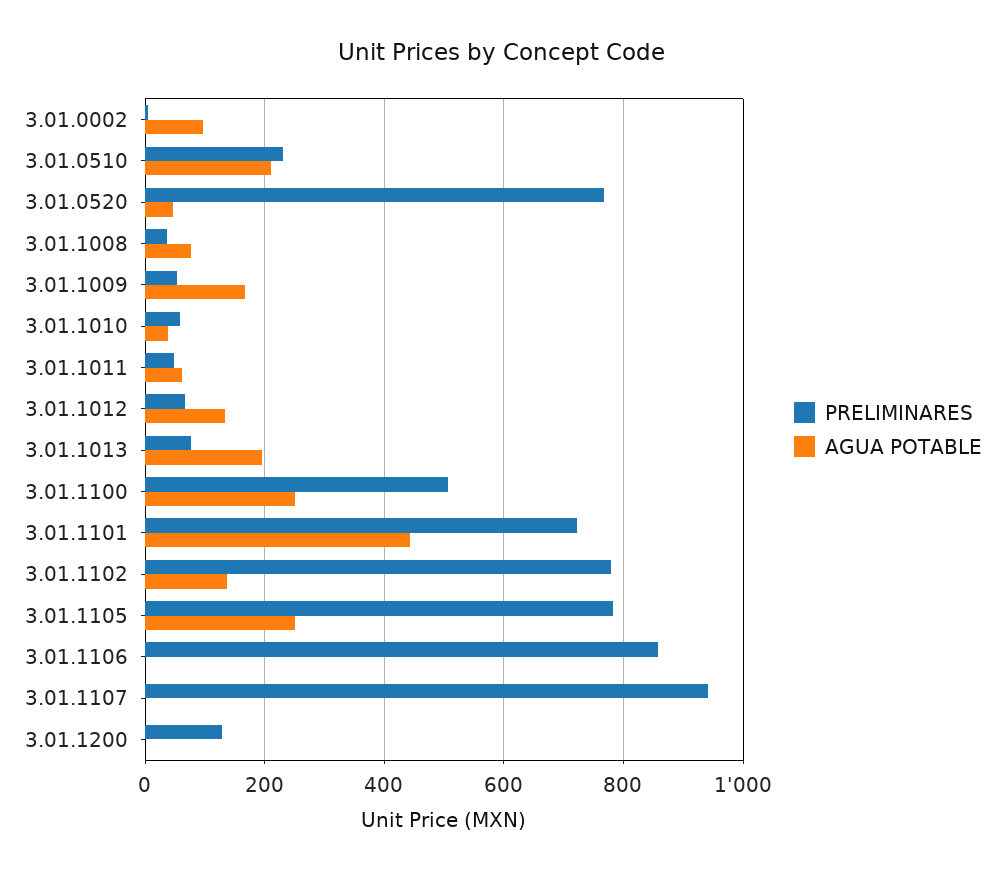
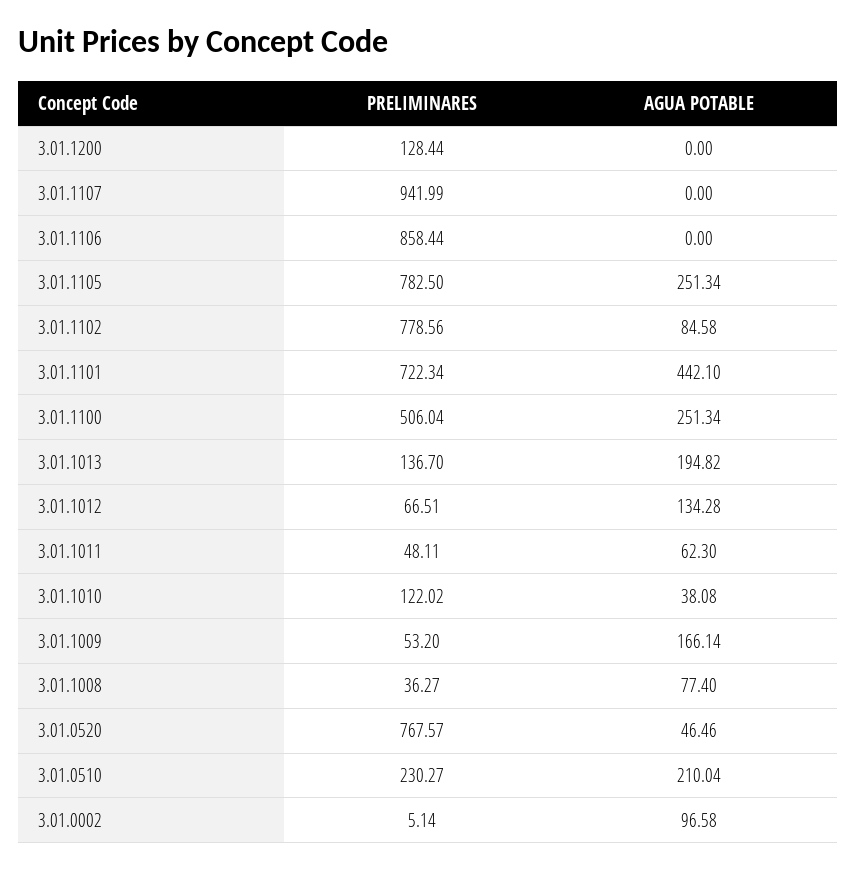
  {
    "PRELIMINARES": {
      "3.01.0002": 5.14,
      "3.01.0510": 230.27,
      "3.01.0520": 767.57,
      "3.01.1008": 36.27,
      "3.01.1009": 53.2,
-     "3.01.1010": 60,
+     "3.01.1010": 122.02,
      "3.01.1011": 48.11,
      "3.01.1012": 66.51,
-     "3.01.1013": 80,
+     "3.01.1013": 136.7,
      "3.01.1100": 506.04,
      "3.01.1101": 722.34,
      "3.01.1102": 778.56,
      "3.01.1105": 782.5,
      "3.01.1106": 858.44,
      "3.01.1107": 941.99,
      "3.01.1200": 128.44
    },
    "AGUA POTABLE": {
      "3.01.0002": 96.58,
      "3.01.0510": 210.04,
      "3.01.0520": 46.46,
      "3.01.1008": 77.4,
      "3.01.1009": 166.14,
      "3.01.1010": 38.08,
      "3.01.1011": 62.3,
      "3.01.1012": 134.28,
      "3.01.1013": 194.82,
      "3.01.1100": 251.34,
      "3.01.1101": 442.1,
-     "3.01.1102": 140,
+     "3.01.1102": 84.58,
      "3.01.1105": 251.34,
      "3.01.1106": 0,
      "3.01.1107": 0,
      "3.01.1200": 0
    }
  }

